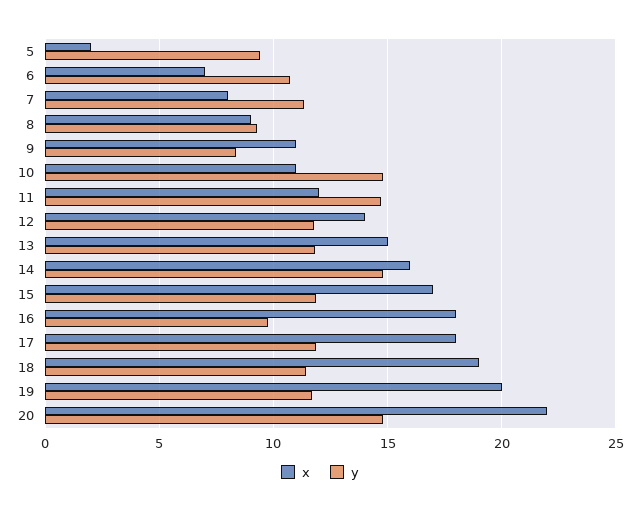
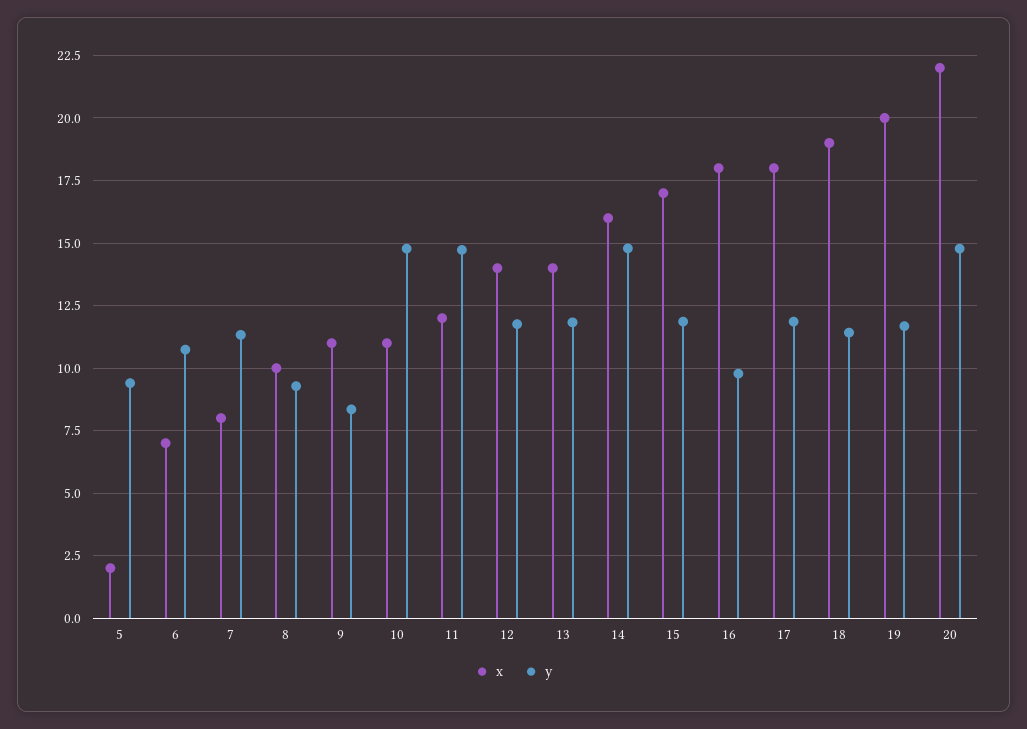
  {
    "x": {
      "5": 2,
      "6": 7,
      "7": 8,
-     "8": 9,
+     "8": 10,
      "9": 11,
      "10": 11,
      "11": 12,
      "12": 14,
-     "13": 15,
+     "13": 14,
      "14": 16,
      "15": 17,
      "16": 18,
      "17": 18,
      "18": 19,
      "19": 20,
      "20": 22
    },
    "y": {
      "5": 9.5,
      "6": 10.75,
      "7": 11.25,
      "8": 9.25,
      "9": 8.25,
      "10": 14.75,
      "11": 14.75,
      "12": 11.75,
      "13": 11.75,
      "14": 14.75,
      "15": 11.75,
      "16": 9.75,
      "17": 11.75,
      "18": 11.5,
      "19": 11.75,
      "20": 14.75
    }
  }

